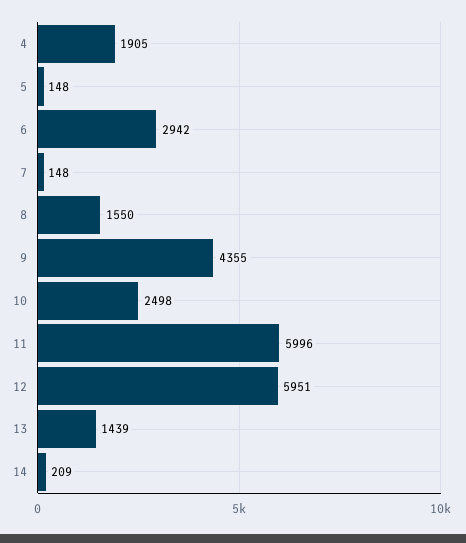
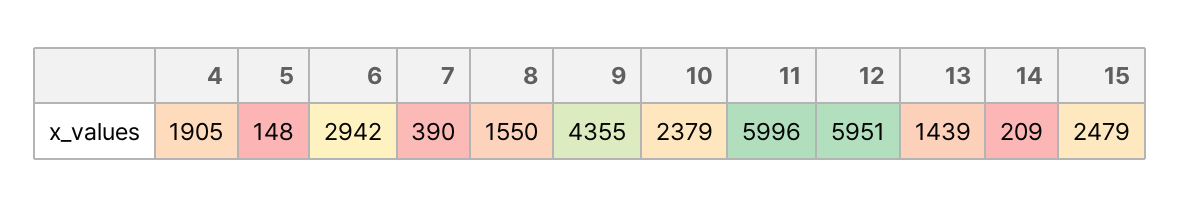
  {
    "4": 1905,
    "5": 148,
    "6": 2942,
-   "7": 148,
+   "7": 390,
    "8": 1550,
    "9": 4355,
-   "10": 2498,
+   "10": 2379,
    "11": 5996,
    "12": 5951,
    "13": 1439,
-   "14": 209
+   "14": 209,
+   "15": 2479
  }

